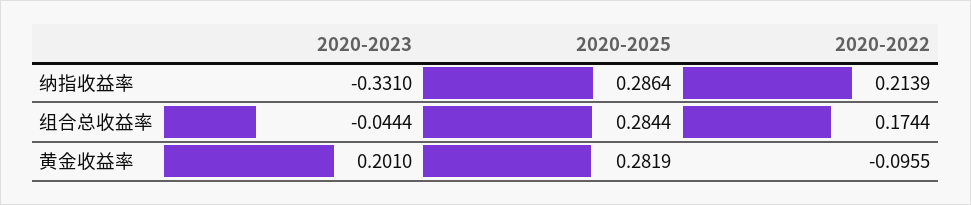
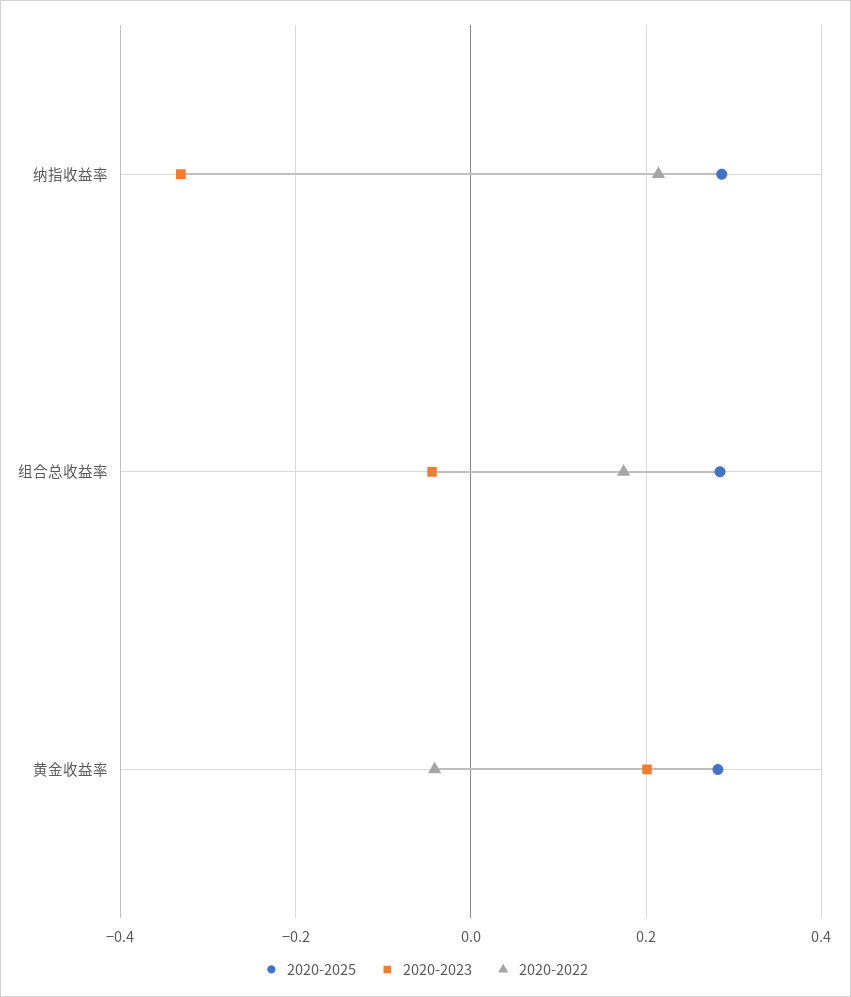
  {
    "2020-2023": {
      "纳指收益率": -0.331,
      "组合总收益率": -0.0444,
      "黄金收益率": 0.201
    },
    "2020-2025": {
      "纳指收益率": 0.2864,
      "组合总收益率": 0.2844,
      "黄金收益率": 0.2819
    },
    "2020-2022": {
      "纳指收益率": 0.2139,
      "组合总收益率": 0.1744,
-     "黄金收益率": -0.0955
+     "黄金收益率": -0.04
    }
  }

